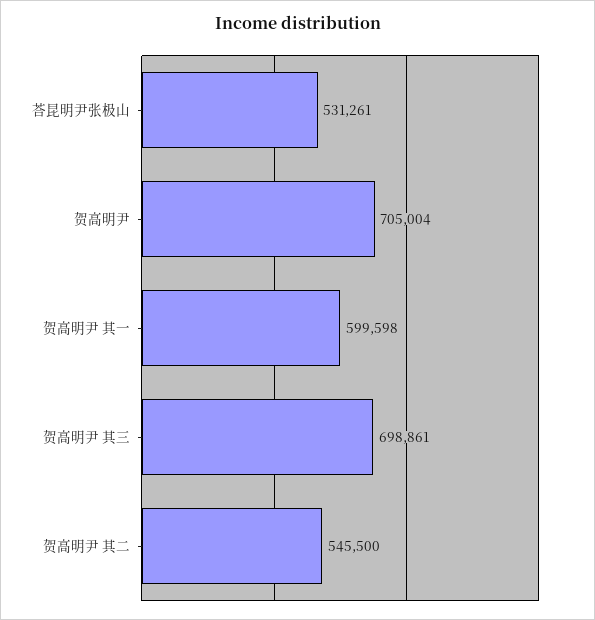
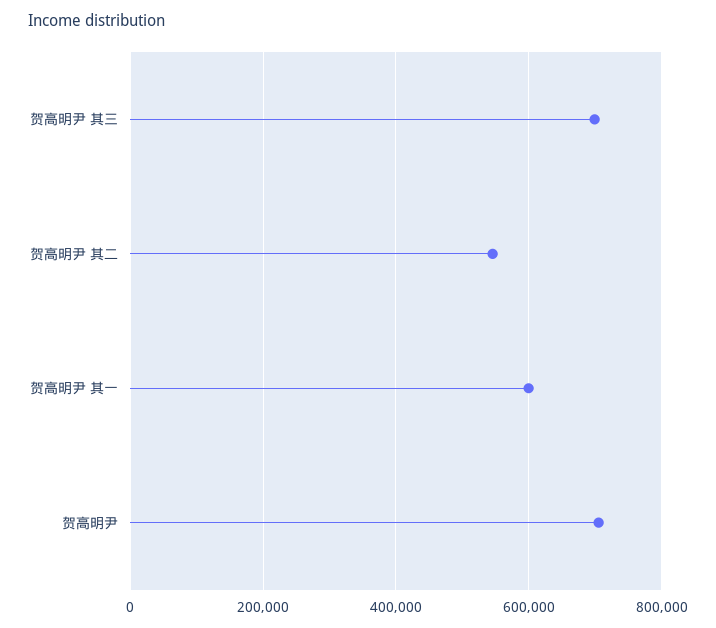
  {
-   "荅昆明尹张极山": 531261,
    "贺高明尹": 705004,
    "贺高明尹 其一": 599598,
    "贺高明尹 其三": 698861,
    "贺高明尹 其二": 545500
  }

